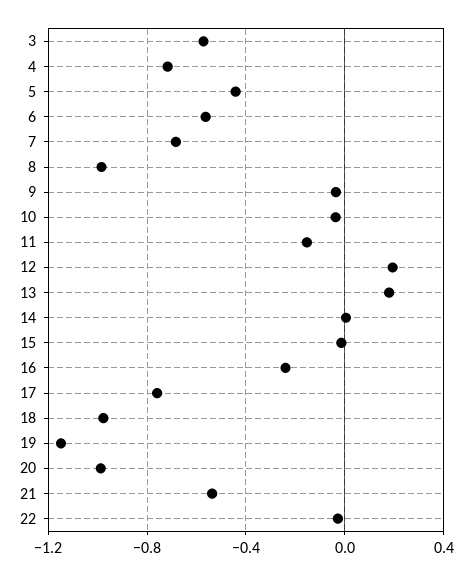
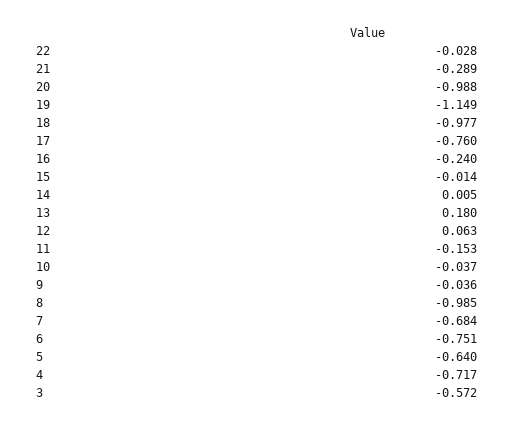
  {
    "3": -0.572,
    "4": -0.717,
-   "5": -0.45,
+   "5": -0.64,
-   "6": -0.55,
+   "6": -0.751,
    "7": -0.684,
    "8": -0.985,
    "9": -0.036,
    "10": -0.037,
    "11": -0.153,
-   "12": 0.2,
+   "12": 0.063,
    "13": 0.18,
    "14": 0.005,
    "15": -0.014,
    "16": -0.24,
    "17": -0.76,
    "18": -0.977,
    "19": -1.149,
    "20": -0.988,
-   "21": -0.55,
+   "21": -0.289,
    "22": -0.028
  }

